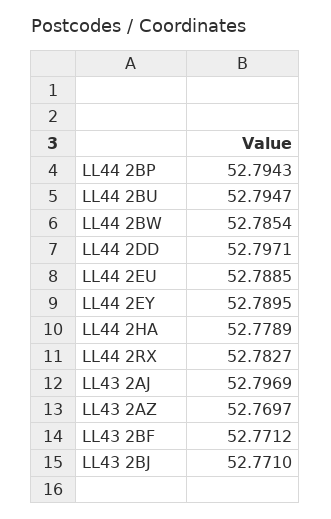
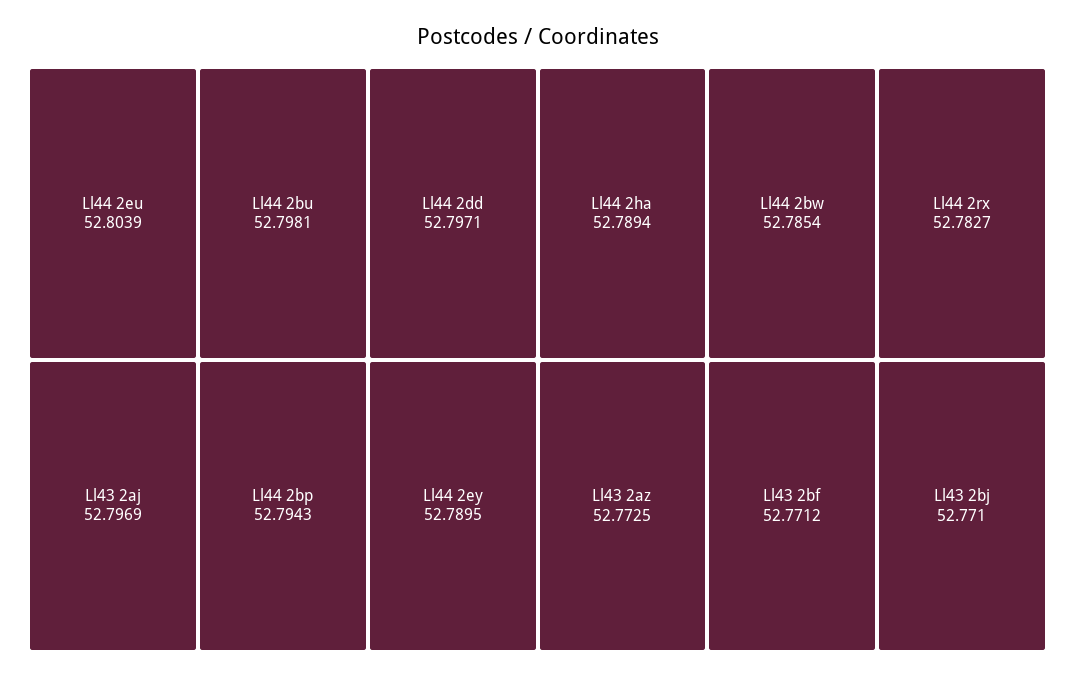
  {
    "LL44 2BP": 52.7943,
-   "LL44 2BU": 52.7947,
+   "LL44 2BU": 52.7981,
    "LL44 2BW": 52.7854,
    "LL44 2DD": 52.7971,
-   "LL44 2EU": 52.7885,
+   "LL44 2EU": 52.8039,
    "LL44 2EY": 52.7895,
-   "LL44 2HA": 52.7789,
+   "LL44 2HA": 52.7894,
    "LL44 2RX": 52.7827,
    "LL43 2AJ": 52.7969,
-   "LL43 2AZ": 52.7697,
+   "LL43 2AZ": 52.7725,
    "LL43 2BF": 52.7712,
    "LL43 2BJ": 52.771
  }

